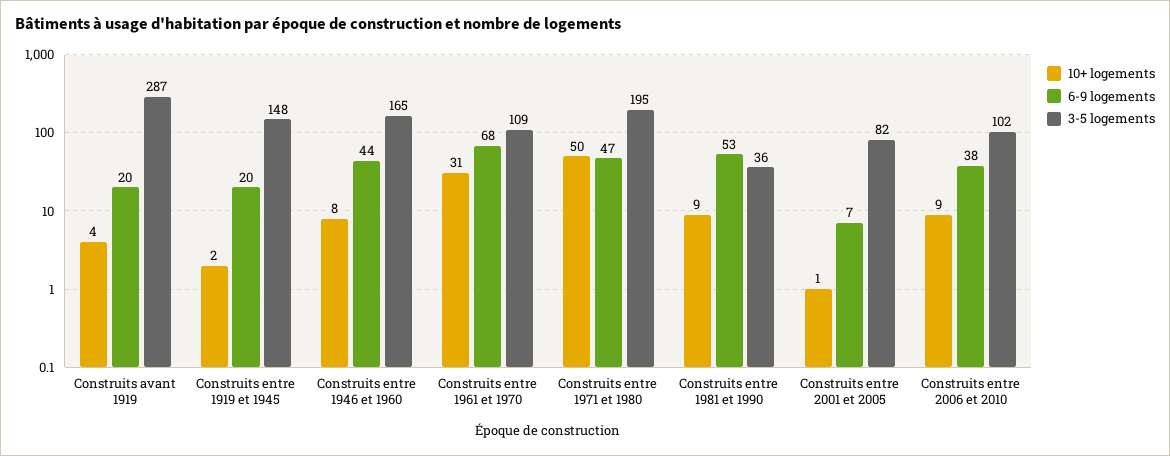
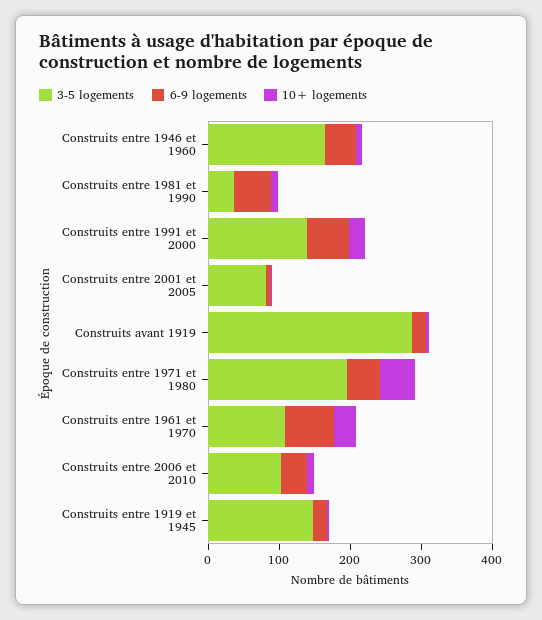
  {
    "10+ logements": {
      "Construits avant 1919": 4,
      "Construits entre 1919 et 1945": 2,
      "Construits entre 1946 et 1960": 8,
      "Construits entre 1961 et 1970": 31,
      "Construits entre 1971 et 1980": 50,
      "Construits entre 1981 et 1990": 9,
      "Construits entre 2001 et 2005": 1,
-     "Construits entre 2006 et 2010": 9
+     "Construits entre 2006 et 2010": 9,
+     "Construits entre 1991 et 2000": 20
    },
    "6-9 logements": {
      "Construits avant 1919": 20,
      "Construits entre 1919 et 1945": 20,
      "Construits entre 1946 et 1960": 44,
      "Construits entre 1961 et 1970": 68,
      "Construits entre 1971 et 1980": 47,
      "Construits entre 1981 et 1990": 53,
      "Construits entre 2001 et 2005": 7,
-     "Construits entre 2006 et 2010": 38
+     "Construits entre 2006 et 2010": 38,
+     "Construits entre 1991 et 2000": 60
    },
    "3-5 logements": {
      "Construits avant 1919": 287,
      "Construits entre 1919 et 1945": 148,
      "Construits entre 1946 et 1960": 165,
      "Construits entre 1961 et 1970": 109,
      "Construits entre 1971 et 1980": 195,
      "Construits entre 1981 et 1990": 36,
      "Construits entre 2001 et 2005": 82,
-     "Construits entre 2006 et 2010": 102
+     "Construits entre 2006 et 2010": 102,
+     "Construits entre 1991 et 2000": 140
    }
  }

